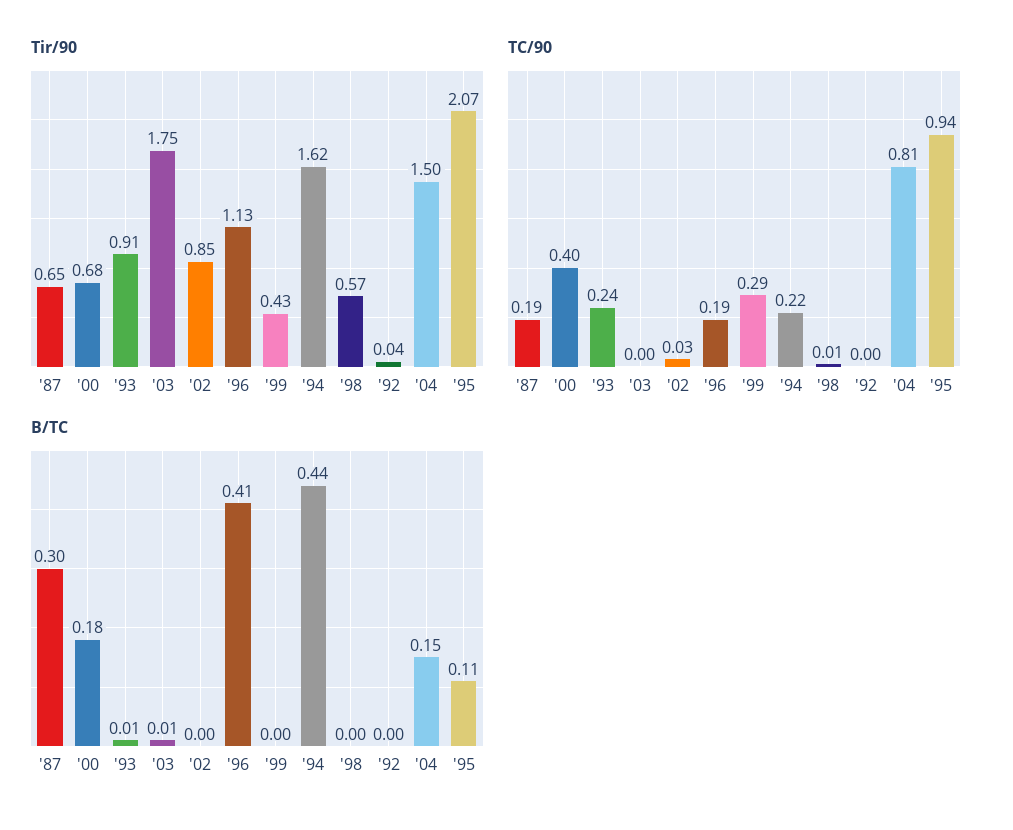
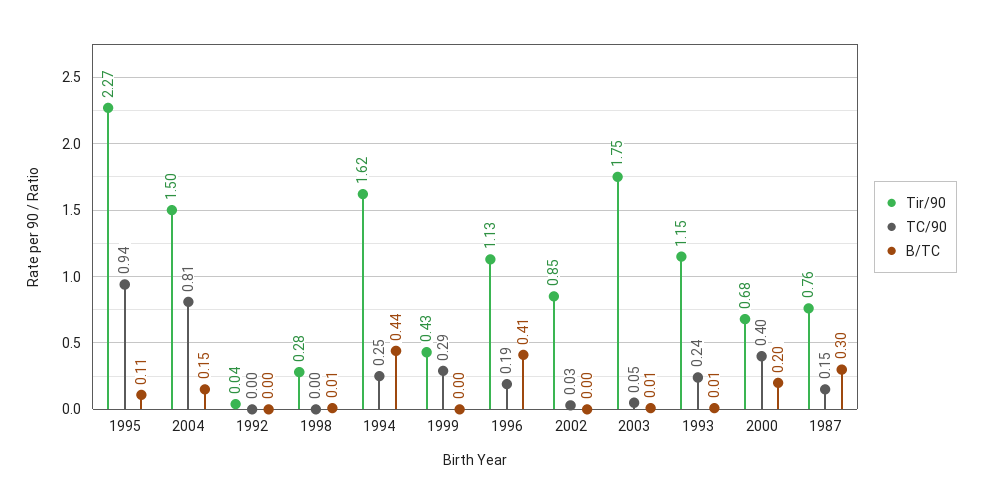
  {
    "Tir/90": {
-     "'87": 0.65,
+     "'87": 0.76,
      "'00": 0.68,
-     "'93": 0.91,
+     "'93": 1.15,
      "'03": 1.75,
      "'02": 0.85,
      "'96": 1.13,
      "'99": 0.43,
      "'94": 1.62,
-     "'98": 0.57,
+     "'98": 0.28,
      "'92": 0.04,
      "'04": 1.5,
-     "'95": 2.07
+     "'95": 2.27
    },
    "TC/90": {
-     "'87": 0.19,
+     "'87": 0.15,
      "'00": 0.4,
      "'93": 0.24,
-     "'03": 0,
+     "'03": 0.05,
      "'02": 0.03,
      "'96": 0.19,
      "'99": 0.29,
-     "'94": 0.22,
+     "'94": 0.25,
-     "'98": 0.01,
+     "'98": 0,
      "'92": 0,
      "'04": 0.81,
      "'95": 0.94
    },
    "B/TC": {
      "'87": 0.3,
-     "'00": 0.18,
+     "'00": 0.2,
      "'93": 0.01,
      "'03": 0.01,
      "'02": 0,
      "'96": 0.41,
      "'99": 0,
      "'94": 0.44,
-     "'98": 0,
+     "'98": 0.01,
      "'92": 0,
      "'04": 0.15,
      "'95": 0.11
    }
  }

